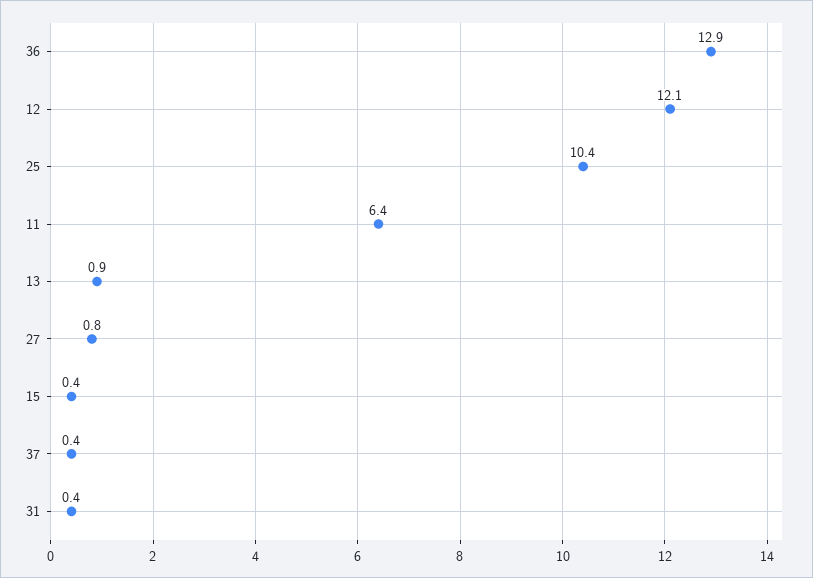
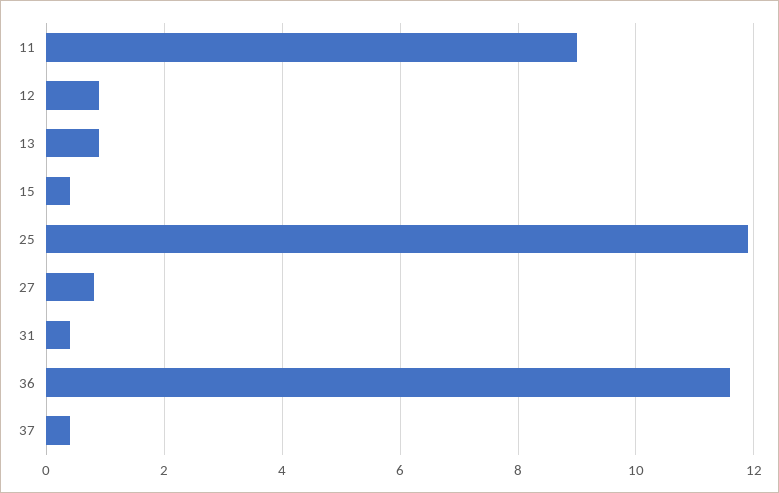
  {
-   "36": 12.9,
+   "36": 11.5,
-   "12": 12.1,
+   "12": 1,
-   "25": 10.4,
+   "25": 12,
-   "11": 6.4,
+   "11": 9,
    "13": 0.9,
    "27": 0.8,
    "15": 0.4,
    "37": 0.4,
    "31": 0.4
  }

